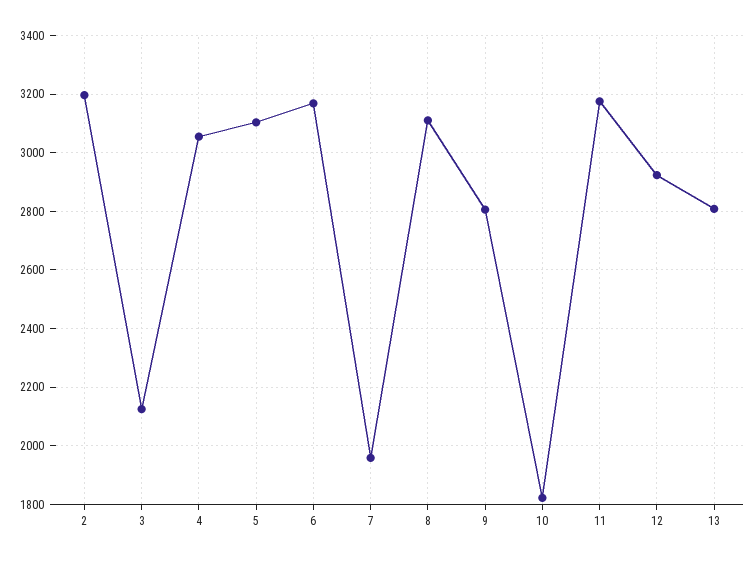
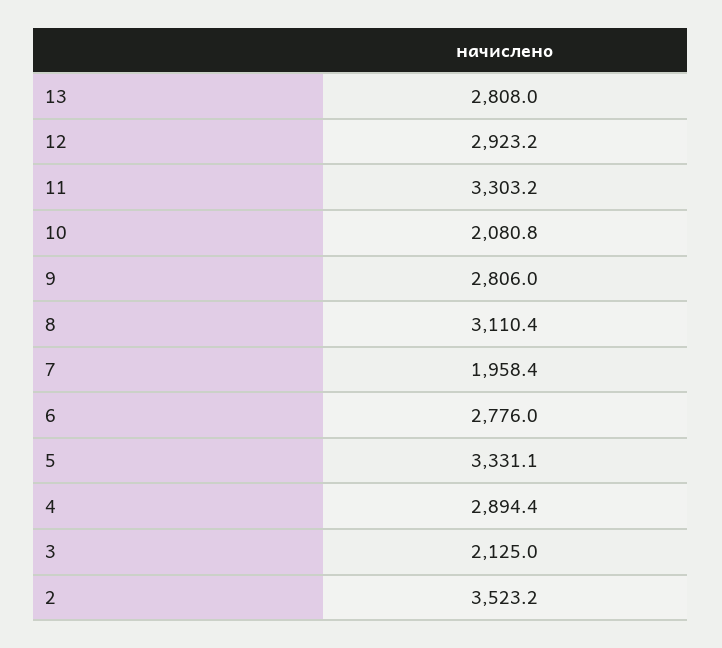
  {
-   "2": 3200,
+   "2": 3523.2,
    "3": 2125,
-   "4": 3050,
+   "4": 2894.4,
-   "5": 3100,
+   "5": 3331.1,
-   "6": 3175,
+   "6": 2776,
    "7": 1958.4,
    "8": 3110.4,
    "9": 2806,
-   "10": 1825,
+   "10": 2080.8,
-   "11": 3175,
+   "11": 3303.2,
    "12": 2923.2,
    "13": 2808
  }

